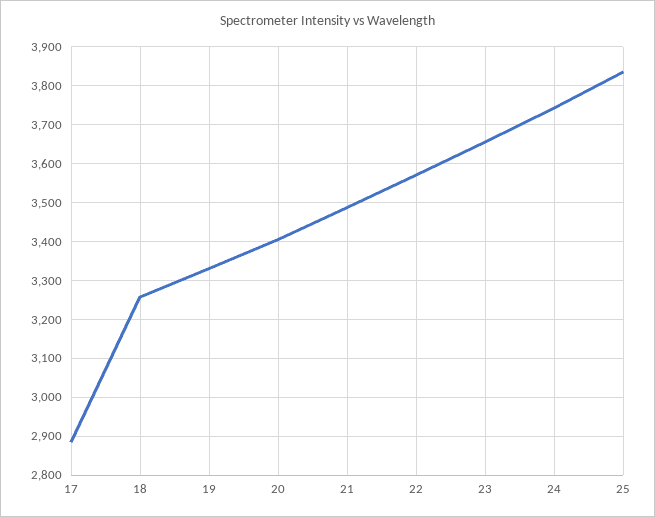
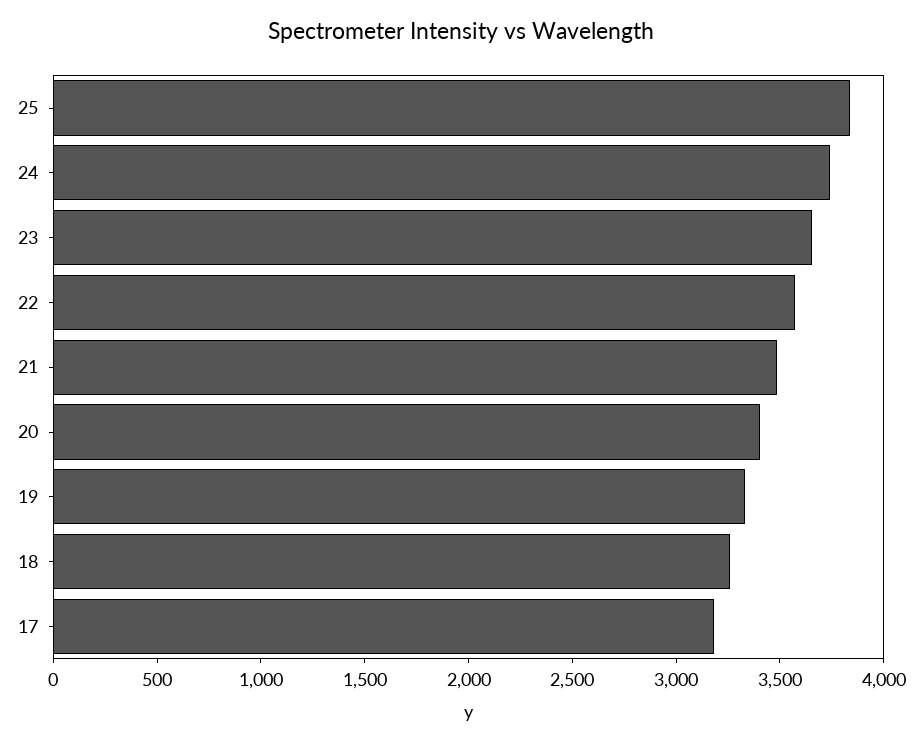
  {
-   "17": 2880,
+   "17": 3200,
    "18": 3260,
    "19": 3340,
    "20": 3400,
    "21": 3480,
    "22": 3580,
    "23": 3660,
    "24": 3740,
    "25": 3840
  }

